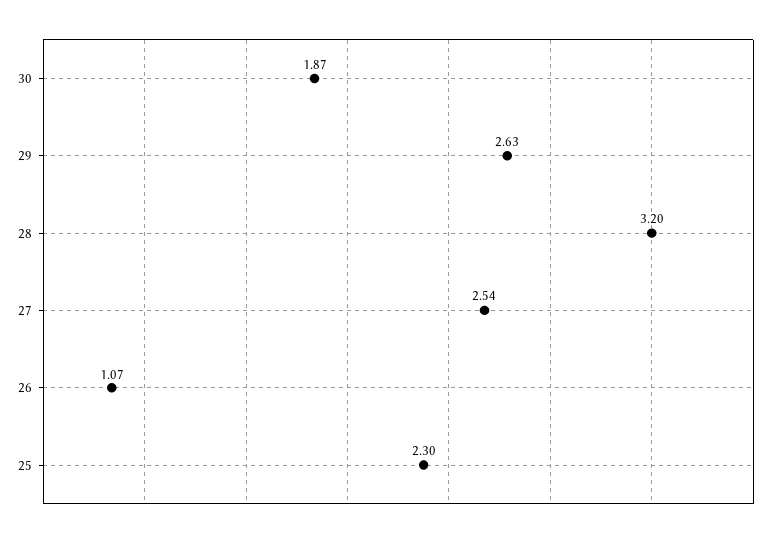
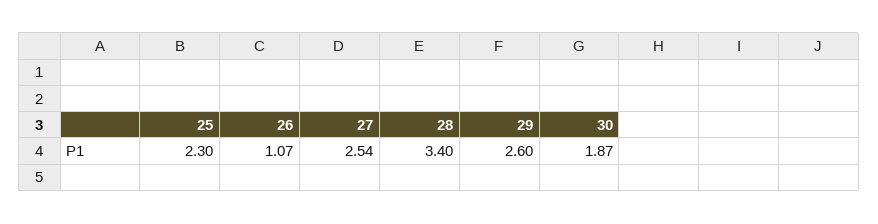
  {
    "30": 1.87,
-   "29": 2.63,
+   "29": 2.6,
-   "28": 3.2,
+   "28": 3.4,
    "27": 2.54,
    "26": 1.07,
    "25": 2.3
  }

